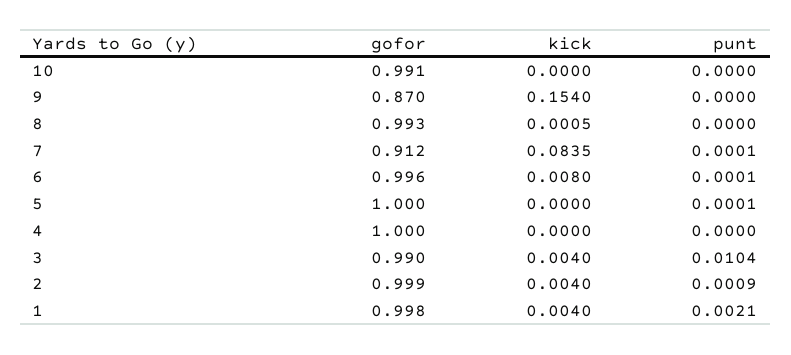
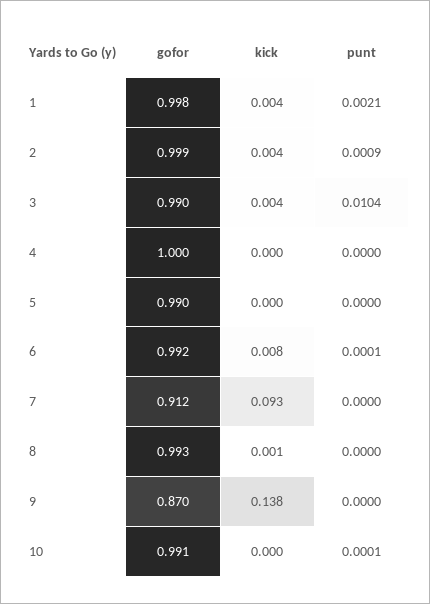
  {
    "gofor": {
      "10": 0.991,
      "9": 0.87,
      "8": 0.993,
      "7": 0.912,
-     "6": 0.996,
+     "6": 0.992,
-     "5": 1,
+     "5": 0.99,
      "4": 1,
      "3": 0.99,
      "2": 0.999,
      "1": 0.998
    },
    "kick": {
      "10": 0,
-     "9": 0.154,
+     "9": 0.138,
      "8": 0.0005,
-     "7": 0.0835,
+     "7": 0.093,
      "6": 0.008,
      "5": 0,
      "4": 0,
      "3": 0.004,
      "2": 0.004,
      "1": 0.004
    },
    "punt": {
-     "10": 0,
+     "10": 0.0001,
      "9": 0,
      "8": 0,
-     "7": 0.0001,
+     "7": 0,
      "6": 0.0001,
-     "5": 0.0001,
+     "5": 0,
      "4": 0,
      "3": 0.0104,
      "2": 0.0009,
      "1": 0.0021
    }
  }

